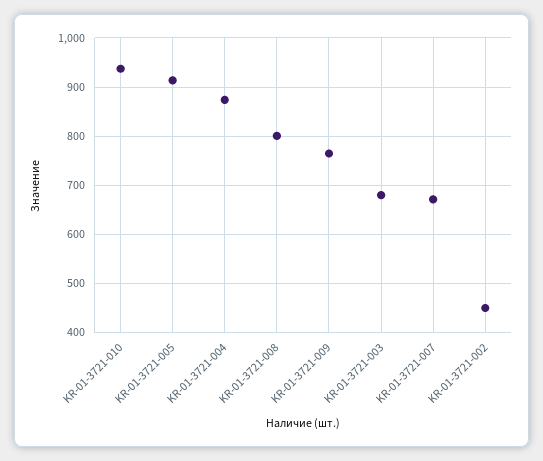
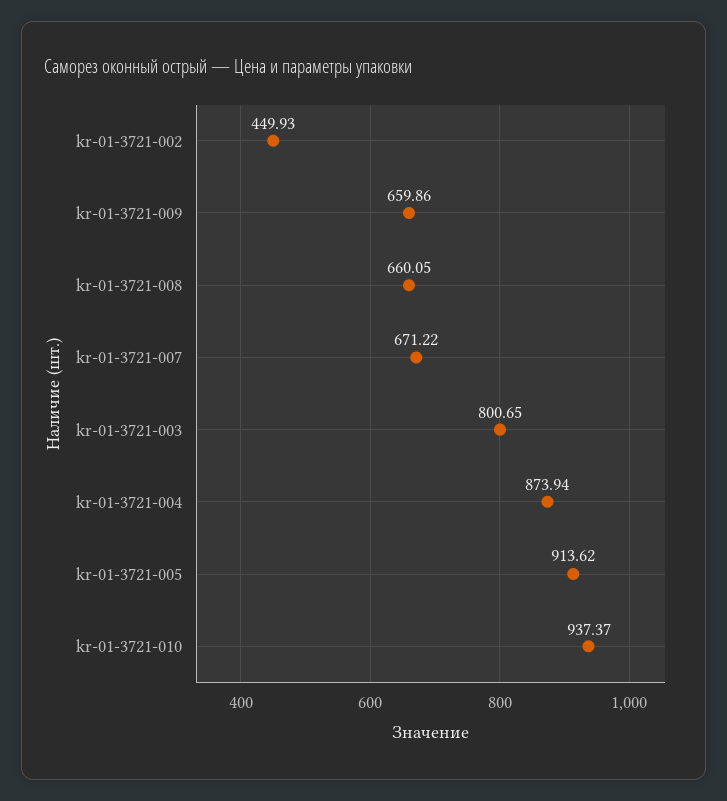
  {
    "KR-01-3721-010": 937.37,
    "KR-01-3721-005": 913.62,
    "KR-01-3721-004": 873.94,
-   "KR-01-3721-008": 800,
+   "KR-01-3721-008": 660.05,
-   "KR-01-3721-009": 760,
+   "KR-01-3721-009": 659.86,
-   "KR-01-3721-003": 680,
+   "KR-01-3721-003": 800.65,
    "KR-01-3721-007": 671.22,
    "KR-01-3721-002": 449.93
  }

